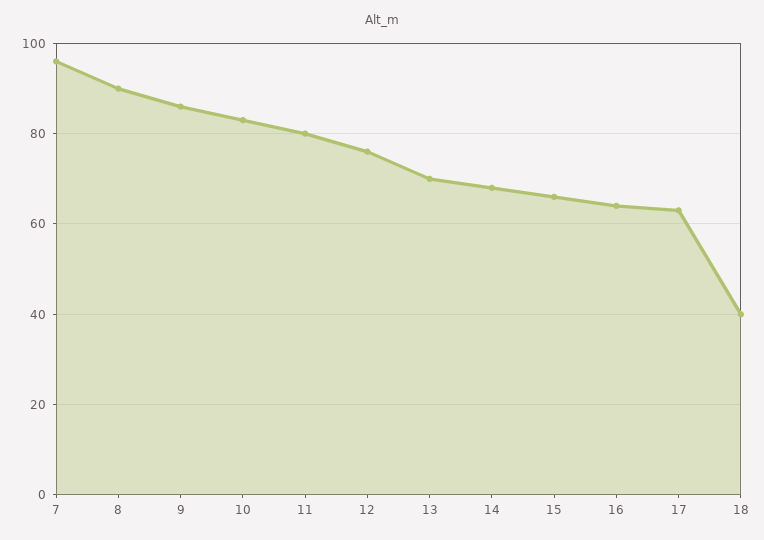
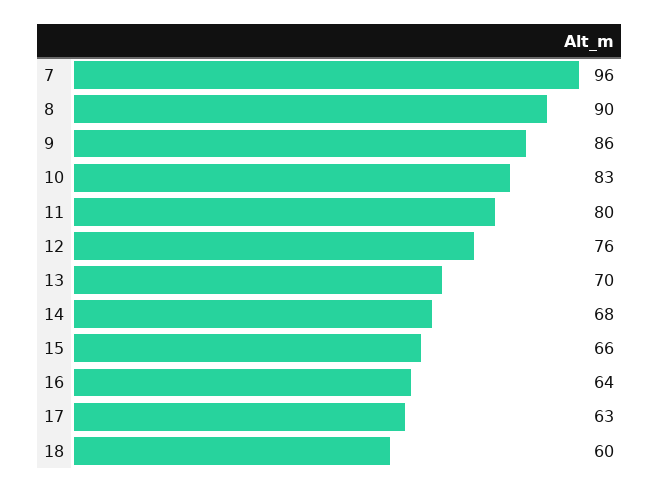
  {
    "7": 96,
    "8": 90,
    "9": 86,
    "10": 83,
    "11": 80,
    "12": 76,
    "13": 70,
    "14": 68,
    "15": 66,
    "16": 64,
    "17": 63,
-   "18": 40
+   "18": 60
  }

